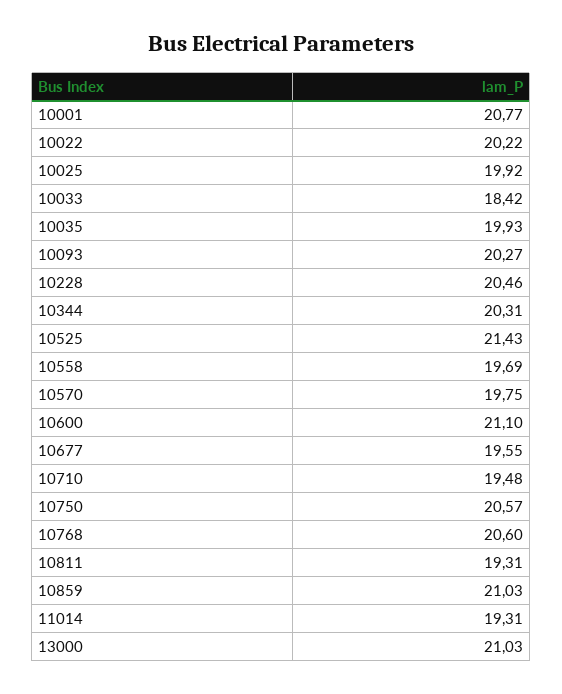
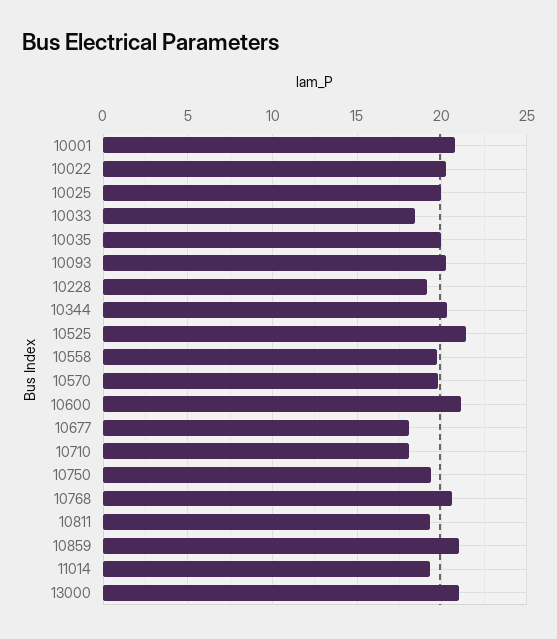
  {
    "10001": 20.77,
    "10022": 20.22,
    "10025": 19.92,
    "10033": 18.42,
    "10035": 19.93,
    "10093": 20.27,
-   "10228": 20.46,
+   "10228": 19,
    "10344": 20.31,
    "10525": 21.43,
    "10558": 19.69,
    "10570": 19.75,
    "10600": 21.1,
-   "10677": 19.55,
+   "10677": 18,
-   "10710": 19.48,
+   "10710": 18,
-   "10750": 20.57,
+   "10750": 19.5,
    "10768": 20.6,
    "10811": 19.31,
    "10859": 21.03,
    "11014": 19.31,
    "13000": 21.03
  }

